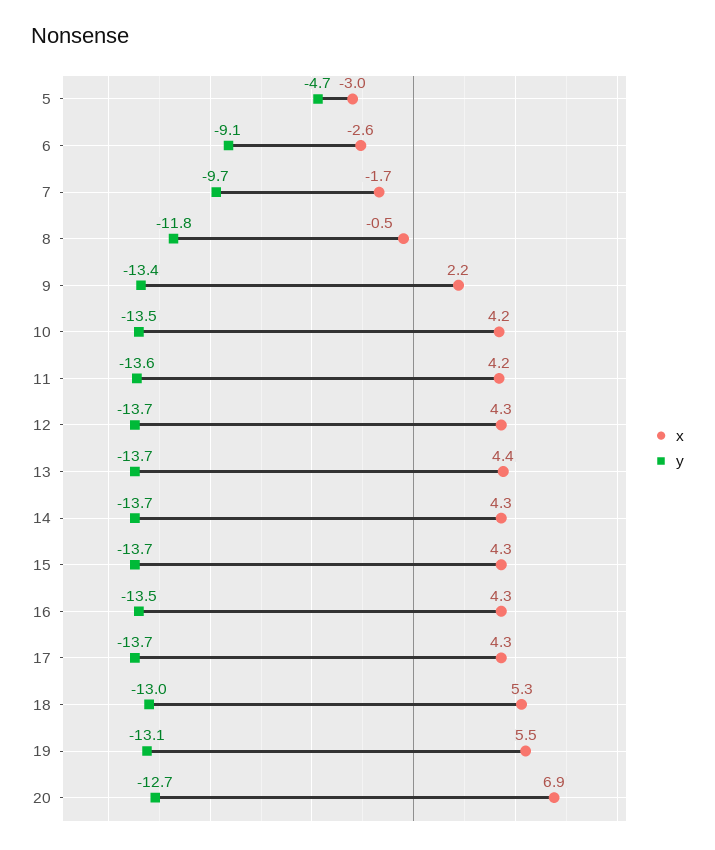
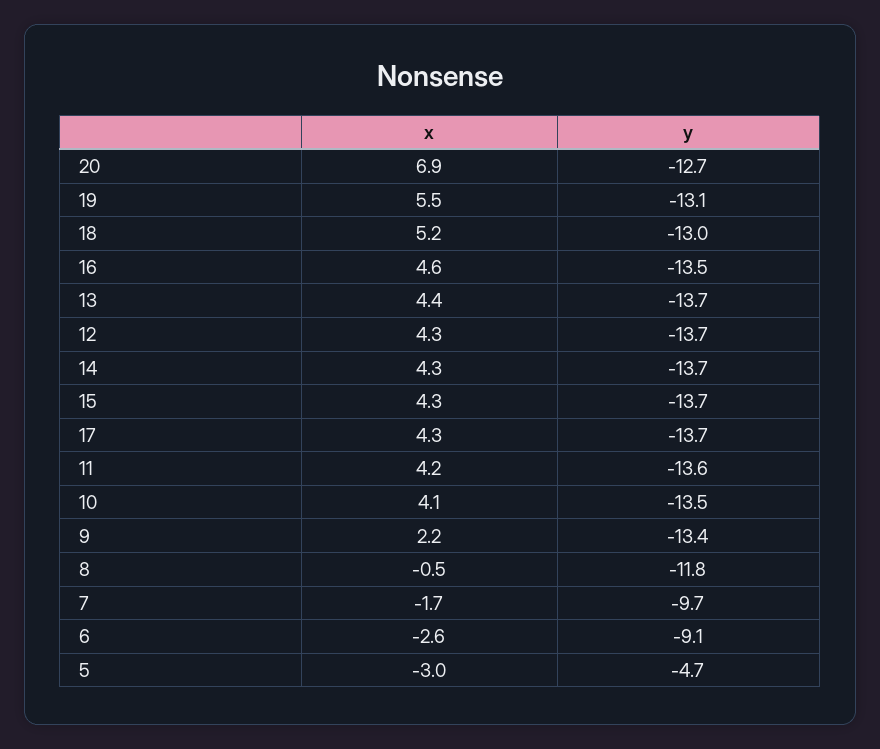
  {
    "x": {
      "5": -3,
      "6": -2.6,
      "7": -1.7,
      "8": -0.5,
      "9": 2.2,
-     "10": 4.2,
+     "10": 4.1,
      "11": 4.2,
      "12": 4.3,
      "13": 4.4,
      "14": 4.3,
      "15": 4.3,
-     "16": 4.3,
+     "16": 4.6,
      "17": 4.3,
-     "18": 5.3,
+     "18": 5.2,
      "19": 5.5,
      "20": 6.9
    },
    "y": {
      "5": -4.7,
      "6": -9.1,
      "7": -9.7,
      "8": -11.8,
      "9": -13.4,
      "10": -13.5,
      "11": -13.6,
      "12": -13.7,
      "13": -13.7,
      "14": -13.7,
      "15": -13.7,
      "16": -13.5,
      "17": -13.7,
      "18": -13,
      "19": -13.1,
      "20": -12.7
    }
  }

